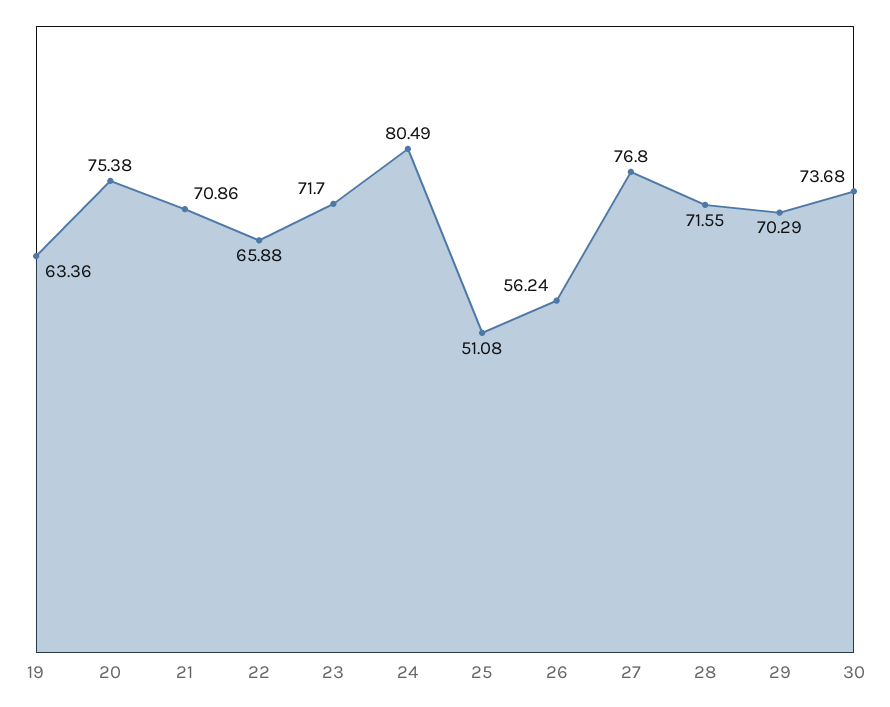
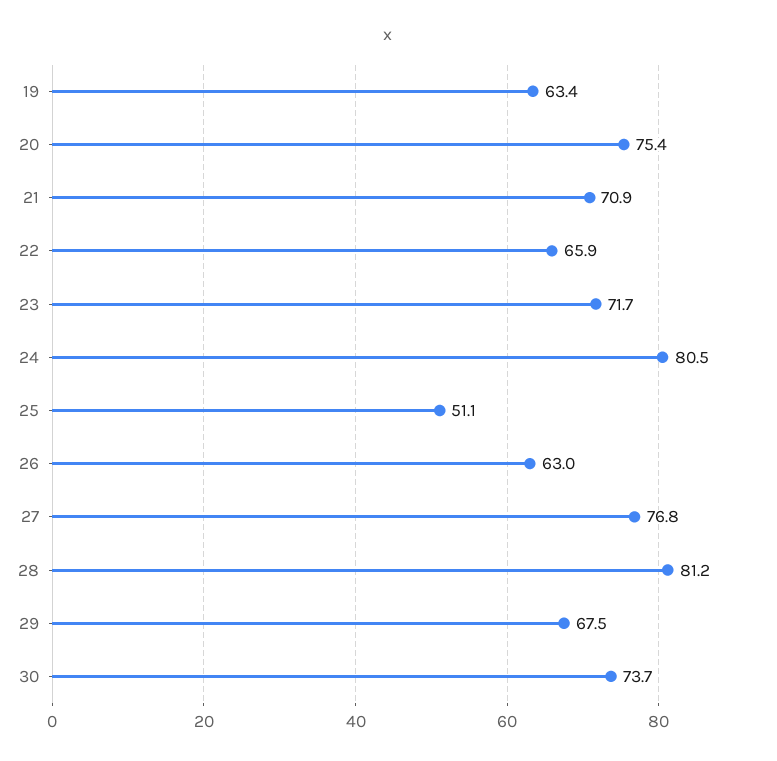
  {
    "19": 63.36,
    "20": 75.38,
    "21": 70.86,
    "22": 65.88,
    "23": 71.7,
    "24": 80.49,
    "25": 51.08,
-   "26": 56.24,
+   "26": 63,
    "27": 76.8,
-   "28": 71.55,
+   "28": 81.2,
-   "29": 70.29,
+   "29": 67.5,
    "30": 73.68
  }

